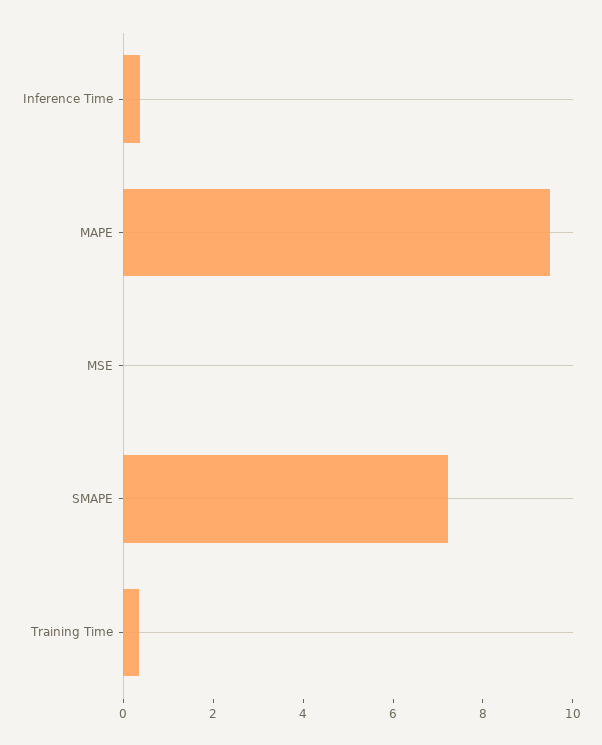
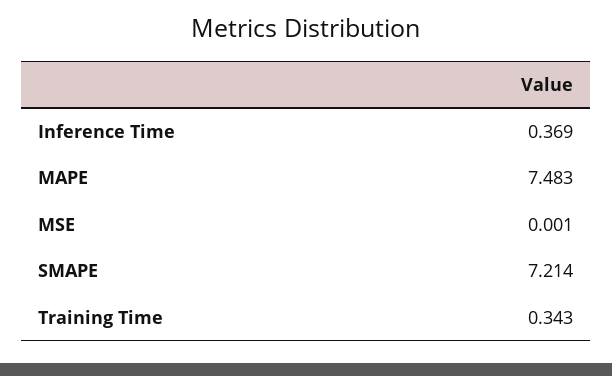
  {
    "Inference Time": 0.369,
-   "MAPE": 9.5,
+   "MAPE": 7.483,
    "MSE": 0.001,
    "SMAPE": 7.214,
    "Training Time": 0.343
  }

